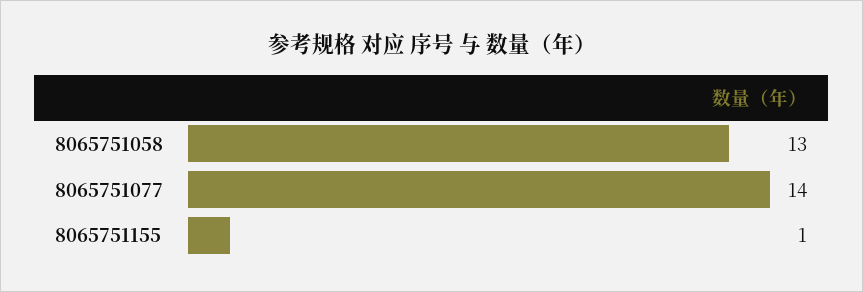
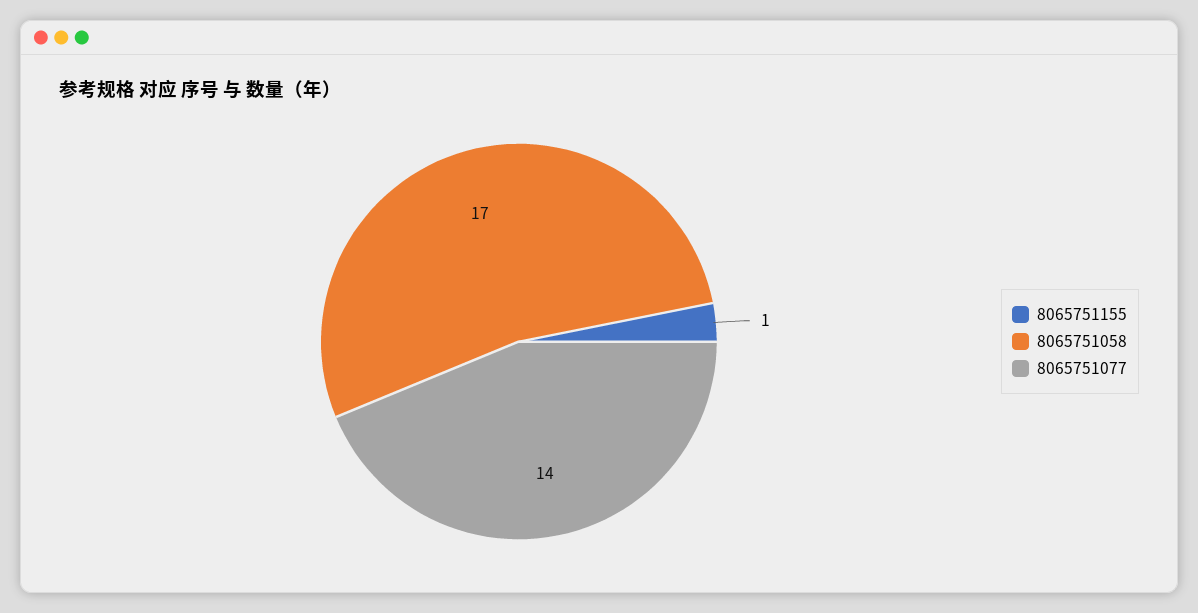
  {
-   "8065751058": 13,
+   "8065751058": 17,
    "8065751077": 14,
    "8065751155": 1
  }

